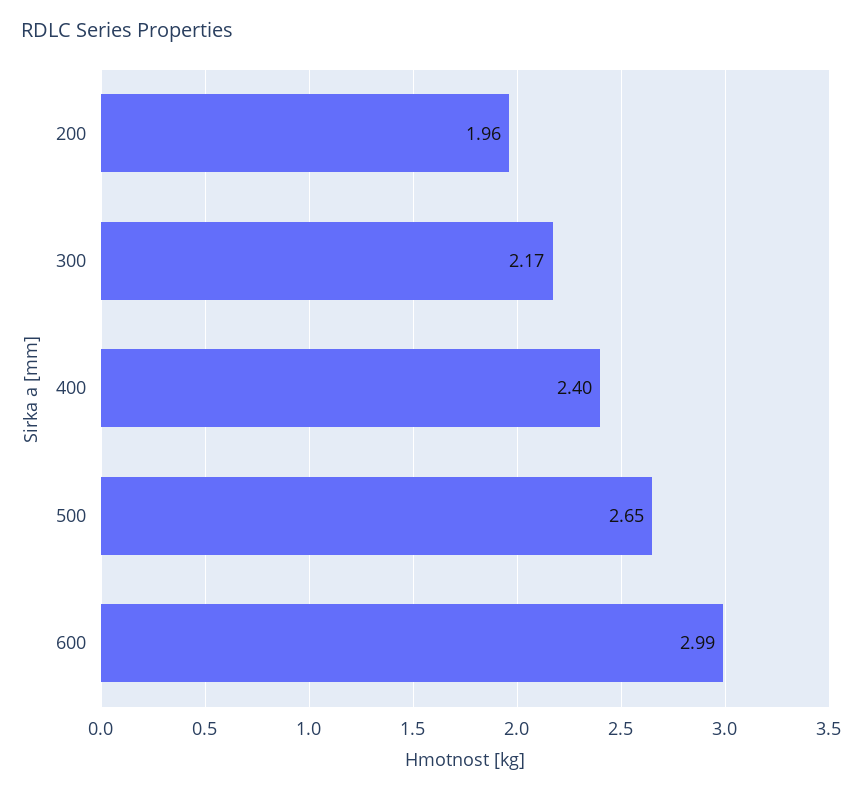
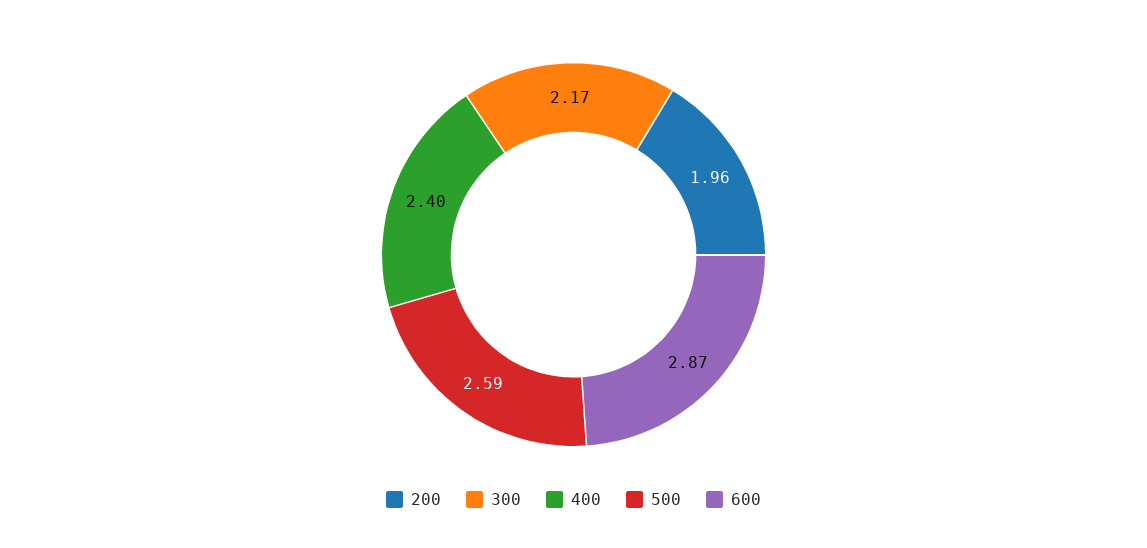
  {
    "200": 1.96,
    "300": 2.17,
    "400": 2.4,
-   "500": 2.65,
+   "500": 2.59,
-   "600": 2.99
+   "600": 2.87
  }

